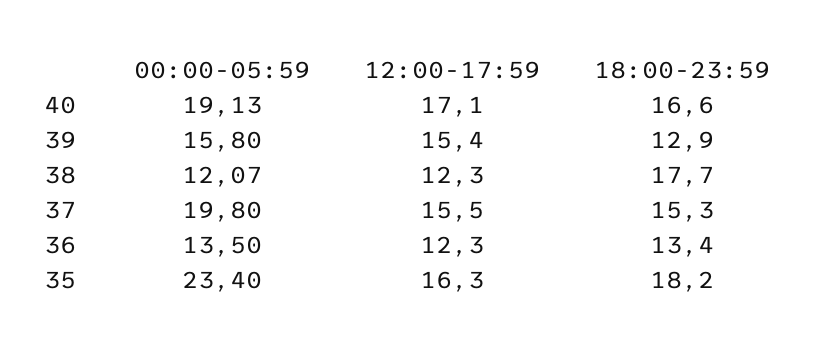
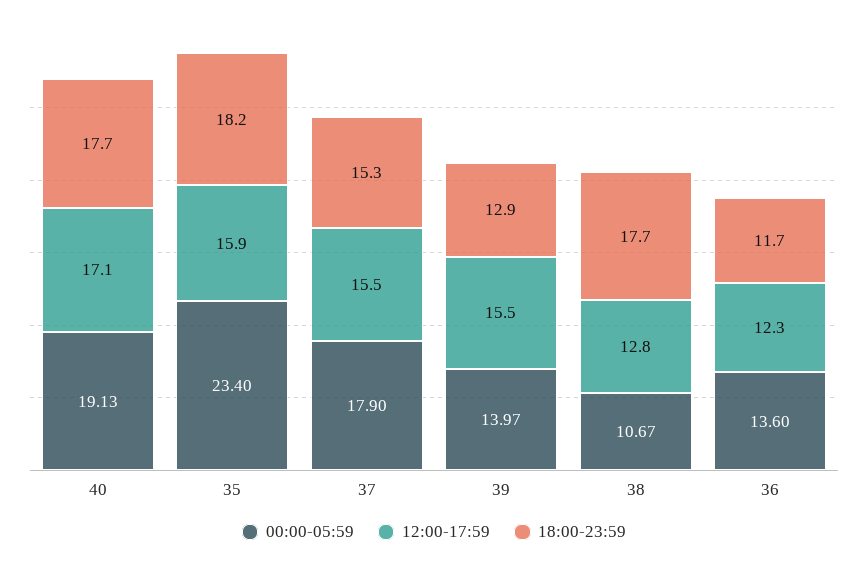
  {
    "00:00-05:59": {
      "40": 19.13,
-     "39": 15.8,
+     "39": 13.97,
-     "38": 12.07,
+     "38": 10.67,
-     "37": 19.8,
+     "37": 17.9,
-     "36": 13.5,
+     "36": 13.6,
      "35": 23.4
    },
    "12:00-17:59": {
      "40": 17.1,
-     "39": 15.4,
+     "39": 15.5,
-     "38": 12.3,
+     "38": 12.8,
      "37": 15.5,
      "36": 12.3,
-     "35": 16.3
+     "35": 15.9
    },
    "18:00-23:59": {
-     "40": 16.6,
+     "40": 17.7,
      "39": 12.9,
      "38": 17.7,
      "37": 15.3,
-     "36": 13.4,
+     "36": 11.7,
      "35": 18.2
    }
  }

